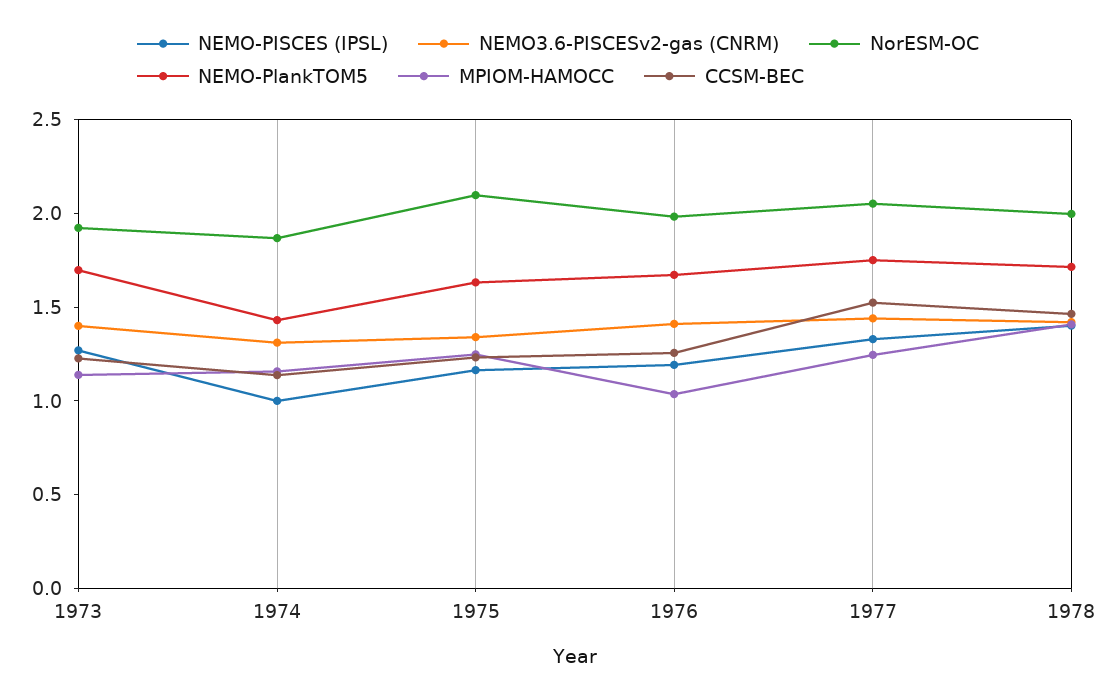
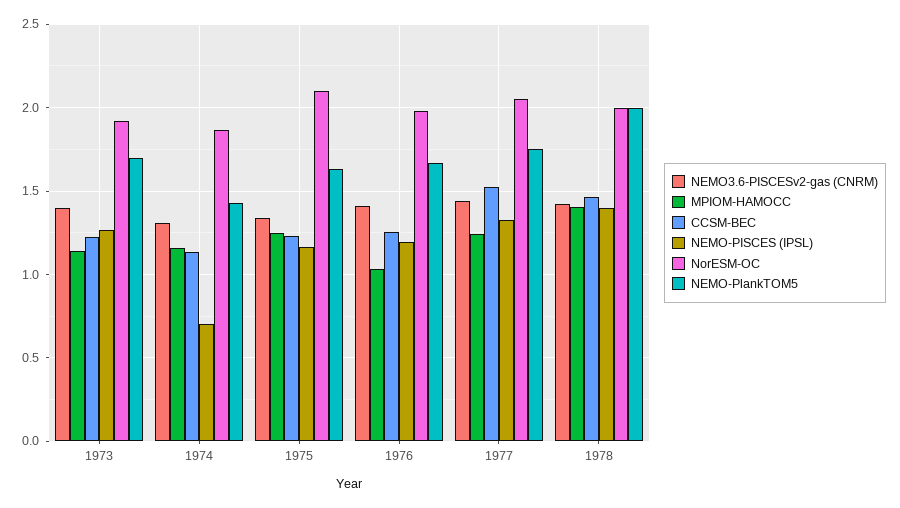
  {
    "NEMO-PISCES (IPSL)": {
      "1973": 1.25,
-     "1974": 1,
+     "1974": 0.7,
      "1975": 1.15,
      "1976": 1.2,
      "1977": 1.35,
      "1978": 1.4
    },
    "NEMO3.6-PISCESv2-gas (CNRM)": {
      "1973": 1.4,
      "1974": 1.3,
      "1975": 1.35,
      "1976": 1.4,
      "1977": 1.45,
      "1978": 1.4
    },
    "NorESM-OC": {
      "1973": 1.9,
      "1974": 1.85,
      "1975": 2.1,
      "1976": 2,
      "1977": 2.05,
      "1978": 2
    },
    "NEMO-PlankTOM5": {
      "1973": 1.7,
      "1974": 1.45,
      "1975": 1.65,
      "1976": 1.65,
      "1977": 1.75,
-     "1978": 1.7
+     "1978": 2
    },
    "MPIOM-HAMOCC": {
      "1973": 1.15,
      "1974": 1.15,
      "1975": 1.25,
      "1976": 1.05,
      "1977": 1.25,
      "1978": 1.4
    },
    "CCSM-BEC": {
      "1973": 1.25,
      "1974": 1.15,
      "1975": 1.25,
      "1976": 1.25,
      "1977": 1.5,
      "1978": 1.45
    }
  }

